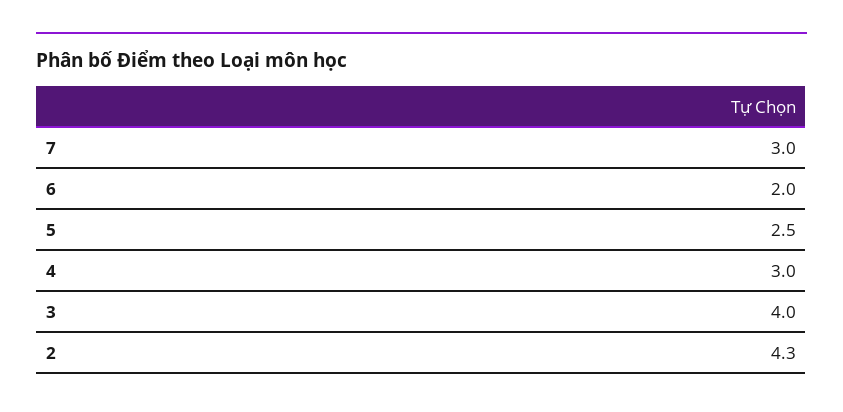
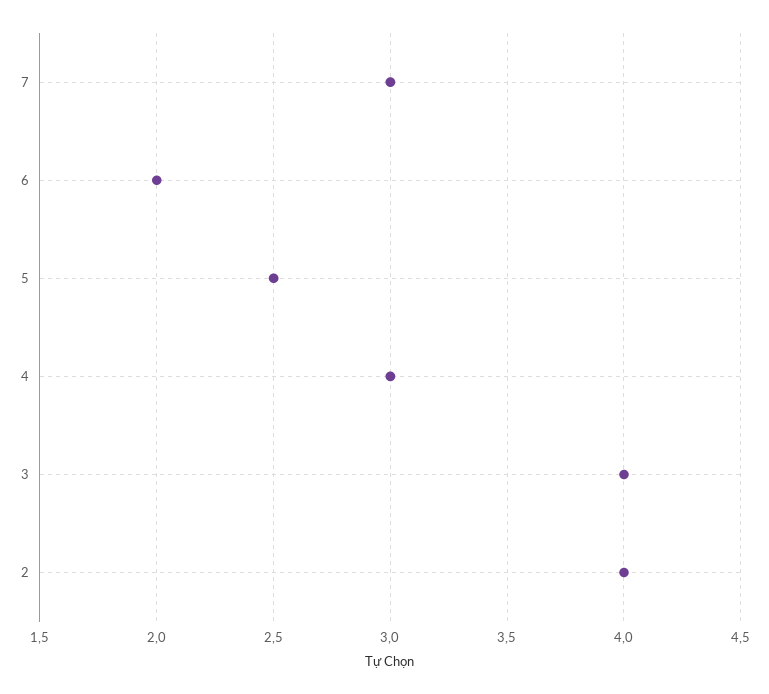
  {
    "7": 3,
    "6": 2,
    "5": 2.5,
    "4": 3,
    "3": 4,
-   "2": 4.3
+   "2": 4
  }

